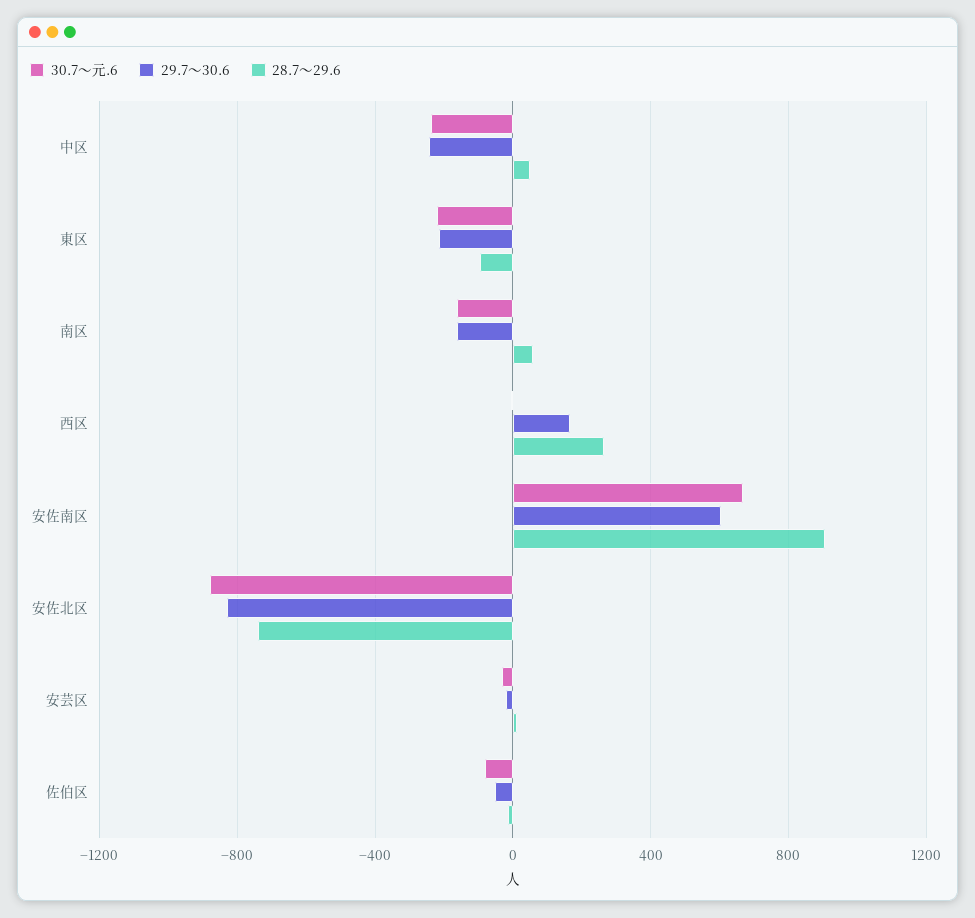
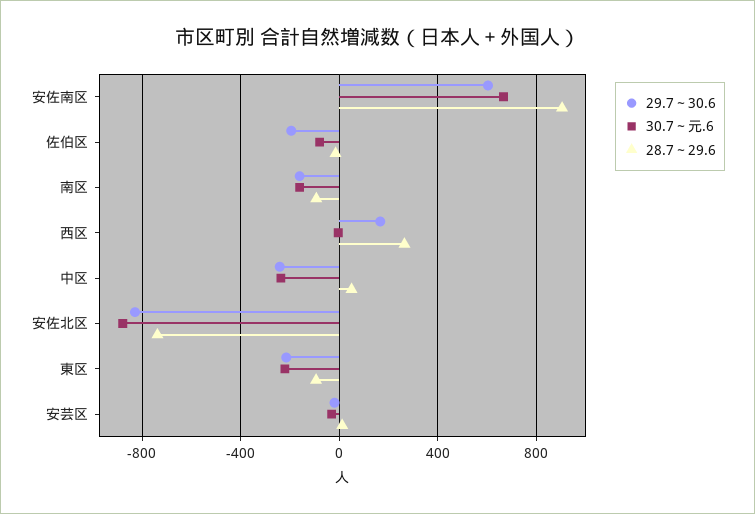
  {
    "30.7～元.6": {
      "中区": -250,
      "東区": -200,
      "南区": -150,
      "西区": 0,
      "安佐南区": 650,
      "安佐北区": -900,
      "安芸区": -50,
      "佐伯区": -100
    },
    "29.7～30.6": {
      "中区": -250,
      "東区": -200,
      "南区": -150,
      "西区": 150,
      "安佐南区": 600,
      "安佐北区": -850,
      "安芸区": 0,
-     "佐伯区": -50
+     "佐伯区": -200
    },
    "28.7～29.6": {
      "中区": 50,
      "東区": -100,
-     "南区": 50,
+     "南区": -100,
      "西区": 250,
      "安佐南区": 900,
      "安佐北区": -750,
      "安芸区": 0,
      "佐伯区": 0
    }
  }

